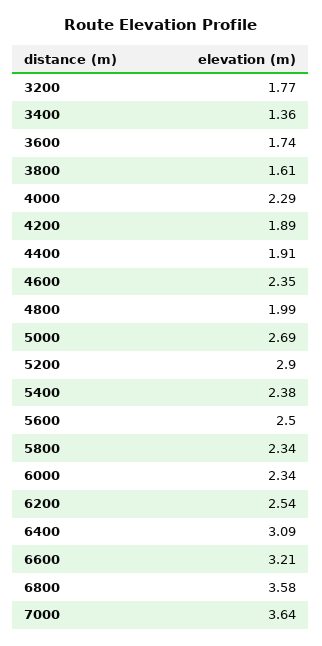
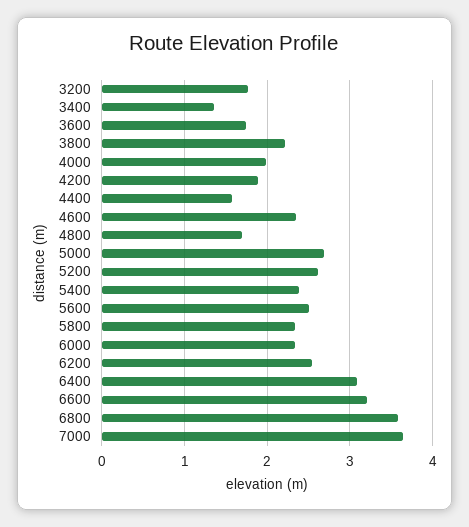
  {
    "3200": 1.77,
    "3400": 1.36,
    "3600": 1.74,
-   "3800": 1.61,
+   "3800": 2.2,
-   "4000": 2.29,
+   "4000": 2,
    "4200": 1.89,
-   "4400": 1.91,
+   "4400": 1.6,
    "4600": 2.35,
-   "4800": 1.99,
+   "4800": 1.7,
    "5000": 2.69,
-   "5200": 2.9,
+   "5200": 2.6,
    "5400": 2.38,
    "5600": 2.5,
    "5800": 2.34,
    "6000": 2.34,
    "6200": 2.54,
    "6400": 3.09,
    "6600": 3.21,
    "6800": 3.58,
    "7000": 3.64
  }

